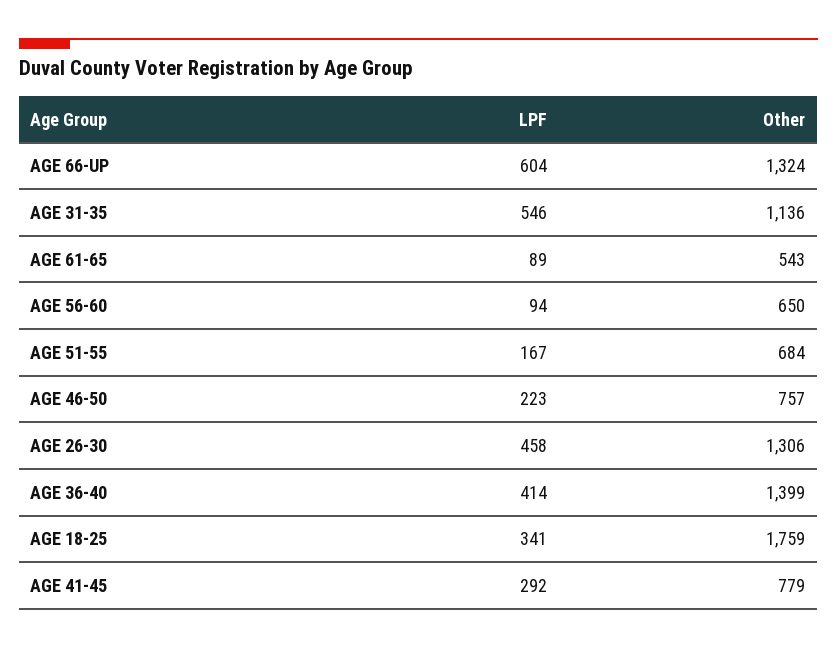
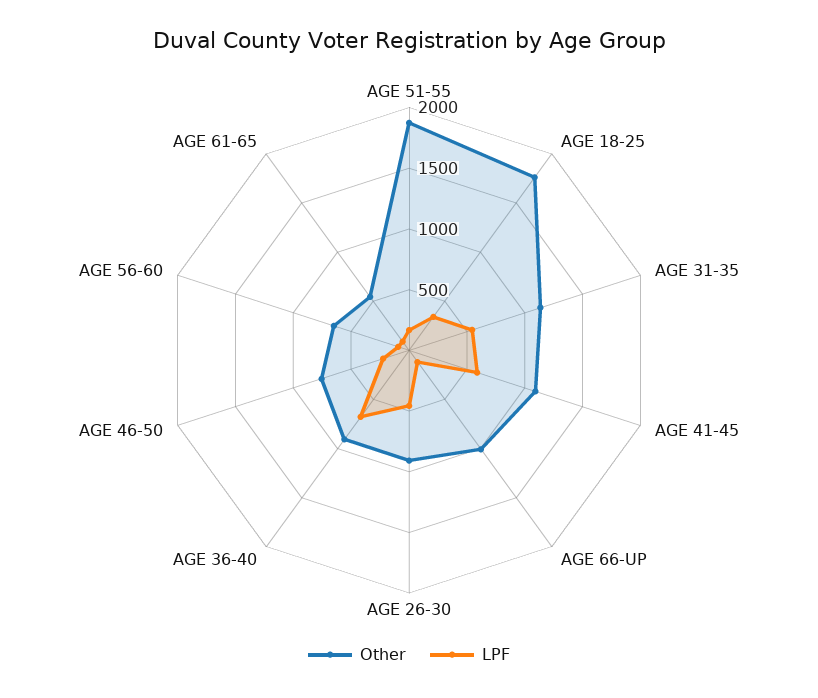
  {
    "LPF": {
-     "AGE 66-UP": 604,
+     "AGE 66-UP": 100,
      "AGE 31-35": 546,
      "AGE 61-65": 89,
      "AGE 56-60": 94,
      "AGE 51-55": 167,
      "AGE 46-50": 223,
      "AGE 26-30": 458,
-     "AGE 36-40": 414,
+     "AGE 36-40": 700,
      "AGE 18-25": 341,
-     "AGE 41-45": 292
+     "AGE 41-45": 600
    },
    "Other": {
-     "AGE 66-UP": 1324,
+     "AGE 66-UP": 1000,
      "AGE 31-35": 1136,
      "AGE 61-65": 543,
      "AGE 56-60": 650,
-     "AGE 51-55": 684,
+     "AGE 51-55": 1900,
      "AGE 46-50": 757,
-     "AGE 26-30": 1306,
+     "AGE 26-30": 900,
-     "AGE 36-40": 1399,
+     "AGE 36-40": 900,
      "AGE 18-25": 1759,
-     "AGE 41-45": 779
+     "AGE 41-45": 1100
    }
  }

